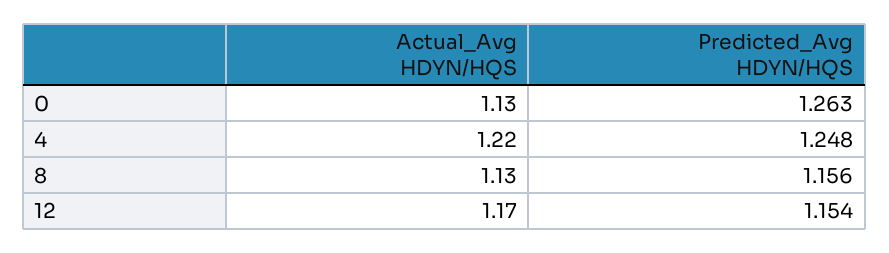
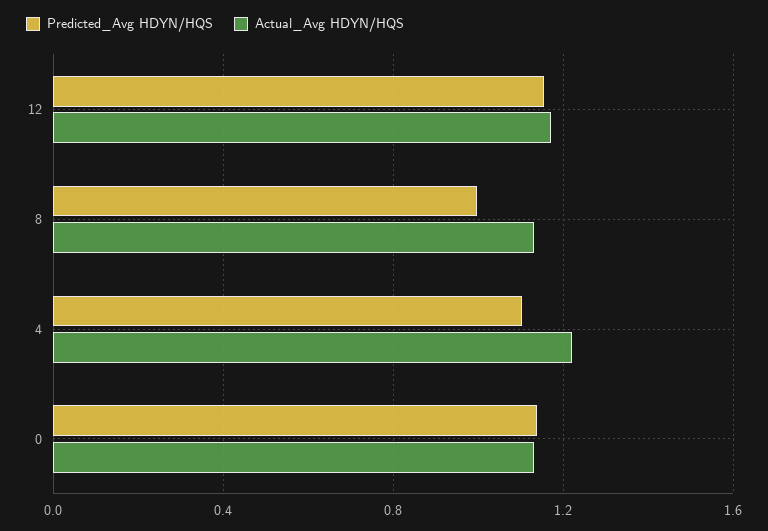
  {
    "Actual_Avg HDYN/HQS": {
      "0": 1.13,
      "4": 1.22,
      "8": 1.13,
      "12": 1.17
    },
    "Predicted_Avg HDYN/HQS": {
-     "0": 1.263,
+     "0": 1.15,
-     "4": 1.248,
+     "4": 1.1,
-     "8": 1.156,
+     "8": 1,
      "12": 1.154
    }
  }

